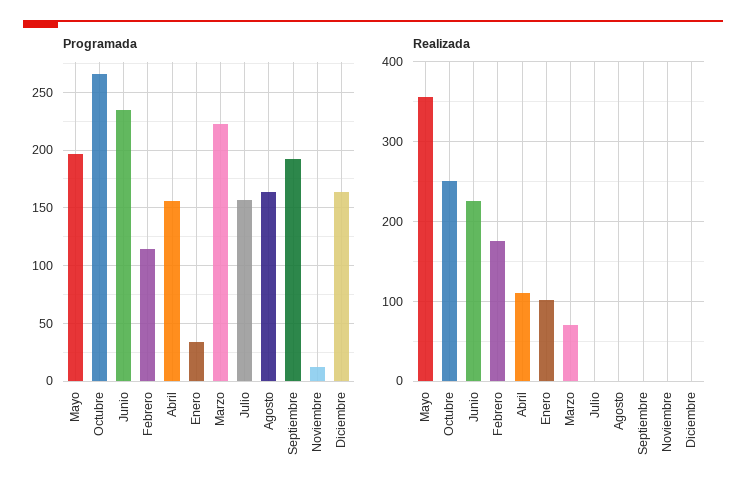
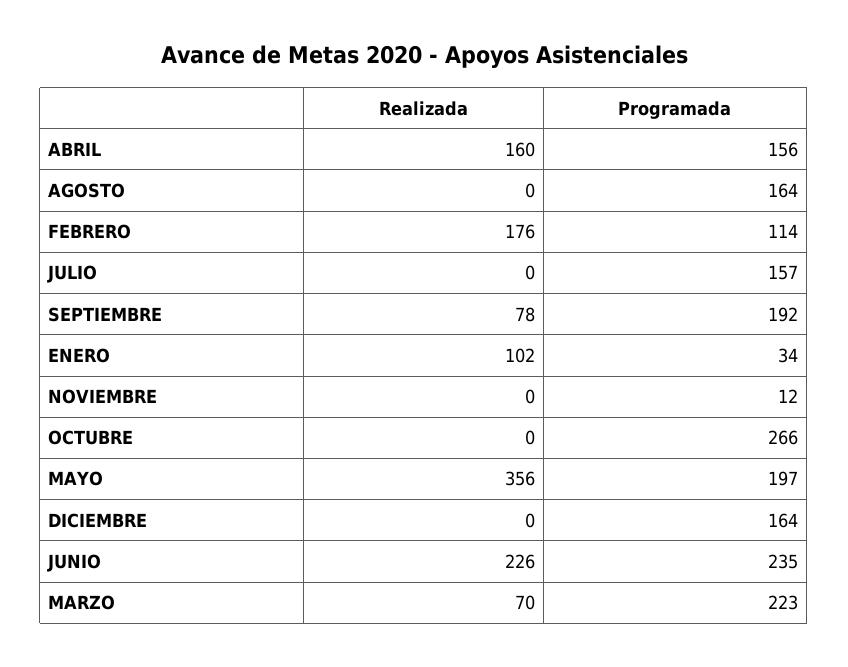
  {
    "Programada": {
      "Mayo": 197,
      "Octubre": 266,
      "Junio": 235,
      "Febrero": 114,
      "Abril": 156,
      "Enero": 34,
      "Marzo": 223,
      "Julio": 157,
      "Agosto": 164,
      "Septiembre": 192,
      "Noviembre": 12,
      "Diciembre": 164
    },
    "Realizada": {
      "Mayo": 356,
-     "Octubre": 250,
+     "Octubre": 0,
      "Junio": 226,
      "Febrero": 176,
-     "Abril": 110,
+     "Abril": 160,
      "Enero": 102,
      "Marzo": 70,
      "Julio": 0,
      "Agosto": 0,
-     "Septiembre": 0,
+     "Septiembre": 78,
      "Noviembre": 0,
      "Diciembre": 0
    }
  }

